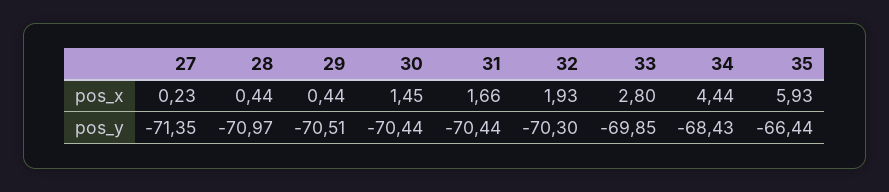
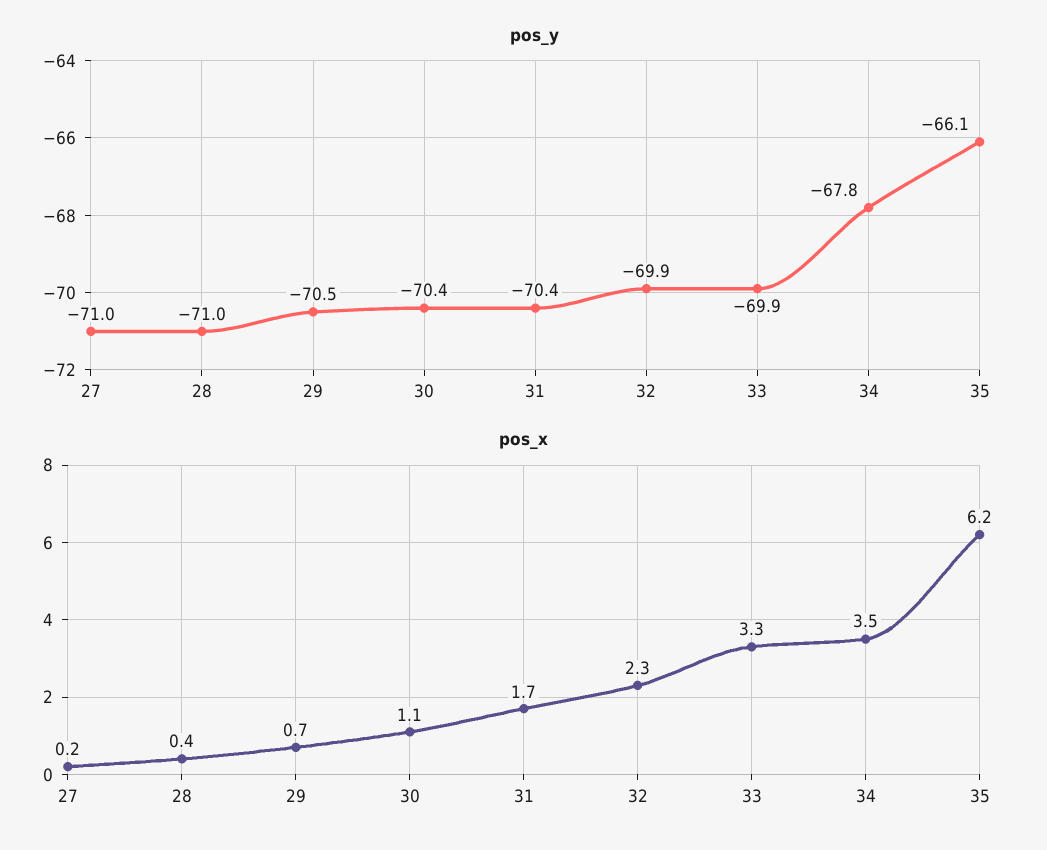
  {
    "pos_x": {
      "27": 0.23,
      "28": 0.44,
-     "29": 0.44,
+     "29": 0.7,
-     "30": 1.45,
+     "30": 1.1,
      "31": 1.66,
-     "32": 1.93,
+     "32": 2.3,
-     "33": 2.8,
+     "33": 3.3,
-     "34": 4.44,
+     "34": 3.5,
-     "35": 5.93
+     "35": 6.2
    },
    "pos_y": {
-     "27": -71.35,
+     "27": -71,
      "28": -70.97,
      "29": -70.51,
      "30": -70.44,
      "31": -70.44,
-     "32": -70.3,
+     "32": -69.9,
      "33": -69.85,
-     "34": -68.43,
+     "34": -67.8,
-     "35": -66.44
+     "35": -66.1
    }
  }

